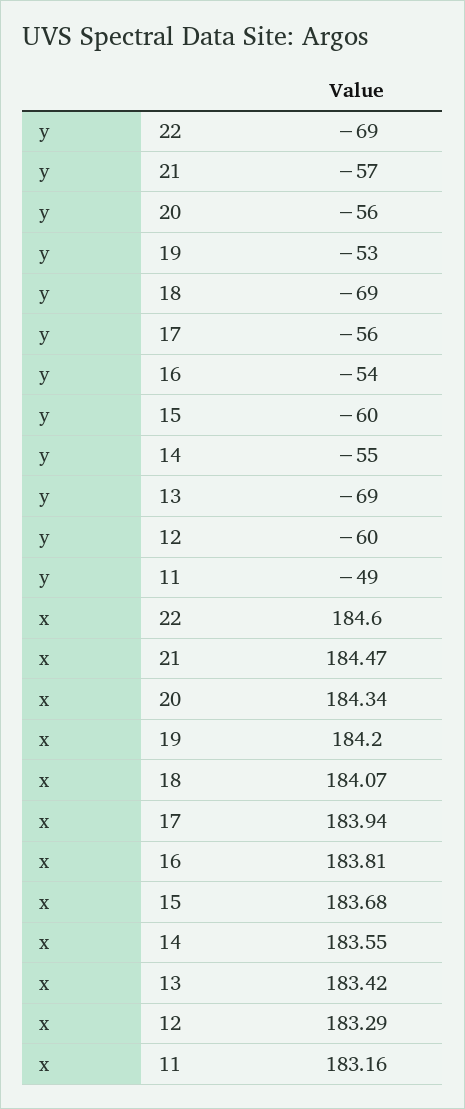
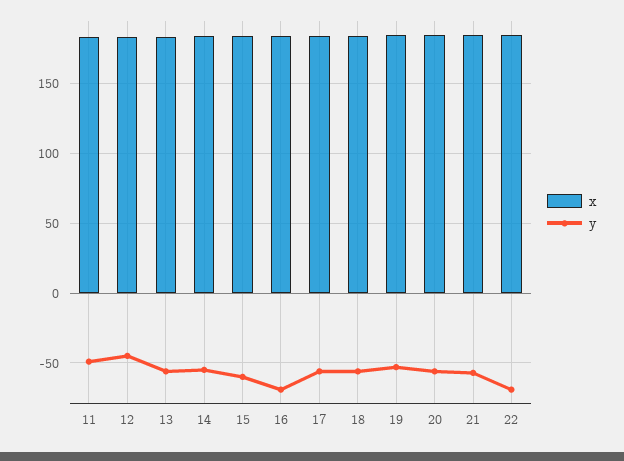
  {
    "y": {
      "22": -69,
      "21": -57,
      "20": -56,
      "19": -53,
-     "18": -69,
+     "18": -55,
      "17": -56,
-     "16": -54,
+     "16": -70,
      "15": -60,
      "14": -55,
-     "13": -69,
+     "13": -55,
-     "12": -60,
+     "12": -45,
      "11": -49
    },
    "x": {
      "22": 184.6,
      "21": 184.47,
      "20": 184.34,
      "19": 184.2,
      "18": 184.07,
      "17": 183.94,
      "16": 183.81,
      "15": 183.68,
      "14": 183.55,
      "13": 183.42,
      "12": 183.29,
      "11": 183.16
    }
  }

